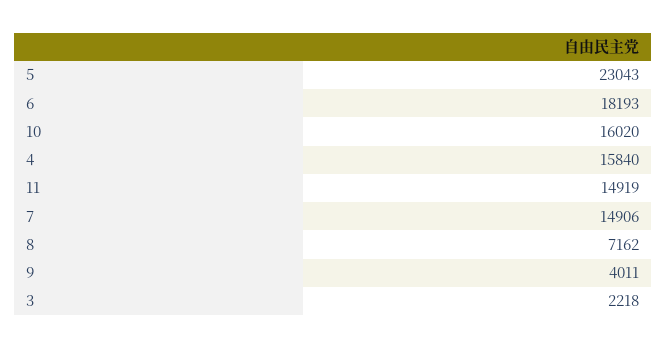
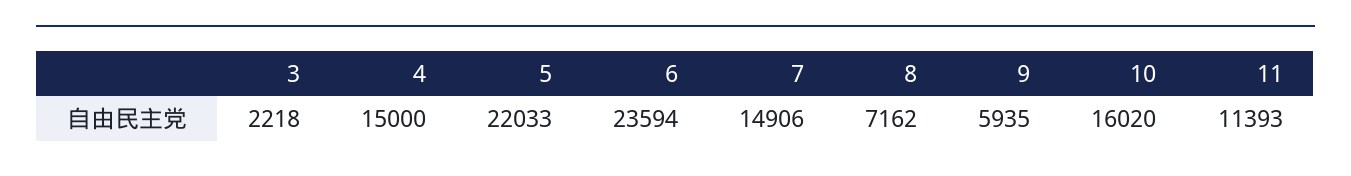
  {
-   "5": 23043,
+   "5": 22033,
-   "6": 18193,
+   "6": 23594,
    "10": 16020,
-   "4": 15840,
+   "4": 15000,
-   "11": 14919,
+   "11": 11393,
    "7": 14906,
    "8": 7162,
-   "9": 4011,
+   "9": 5935,
    "3": 2218
  }

